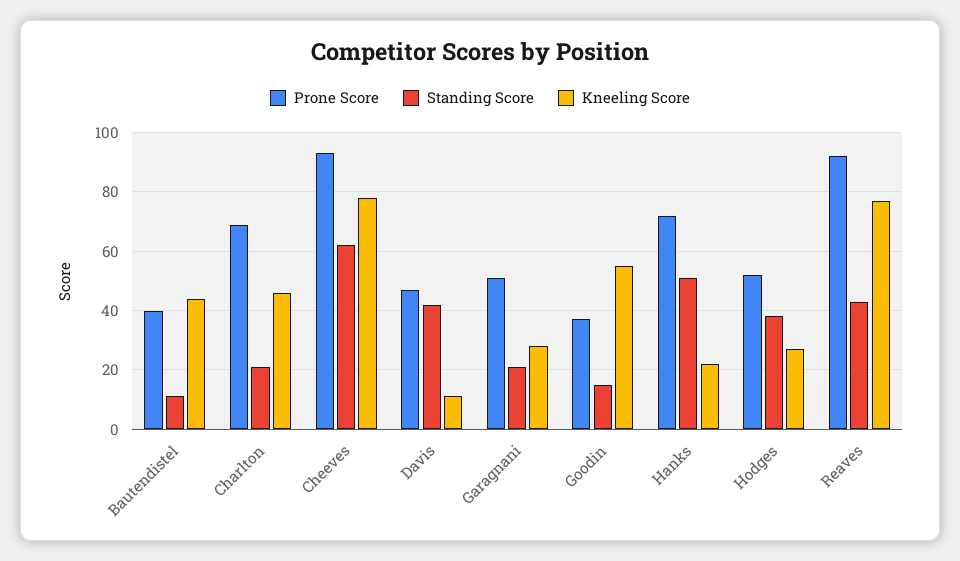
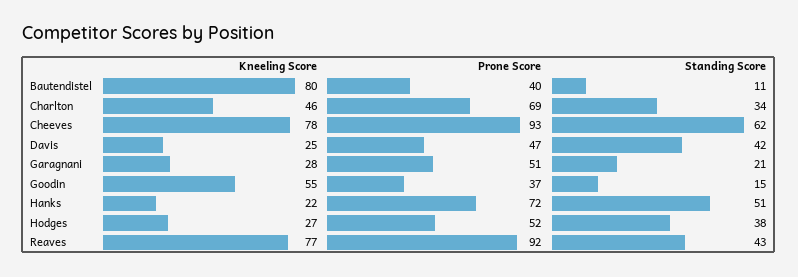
  {
    "Prone Score": {
      "Bautendistel": 40,
      "Charlton": 69,
      "Cheeves": 93,
      "Davis": 47,
      "Garagnani": 51,
      "Goodin": 37,
      "Hanks": 72,
      "Hodges": 52,
      "Reaves": 92
    },
    "Standing Score": {
      "Bautendistel": 11,
-     "Charlton": 20,
+     "Charlton": 34,
      "Cheeves": 62,
      "Davis": 42,
      "Garagnani": 21,
      "Goodin": 15,
      "Hanks": 51,
      "Hodges": 38,
      "Reaves": 43
    },
    "Kneeling Score": {
-     "Bautendistel": 45,
+     "Bautendistel": 80,
      "Charlton": 46,
      "Cheeves": 78,
-     "Davis": 10,
+     "Davis": 25,
      "Garagnani": 28,
      "Goodin": 55,
      "Hanks": 22,
      "Hodges": 27,
      "Reaves": 77
    }
  }

